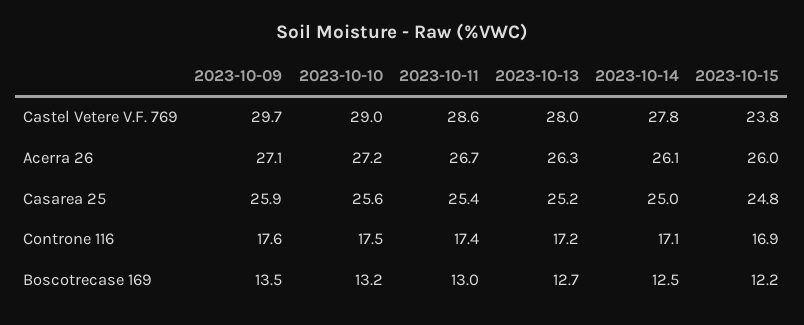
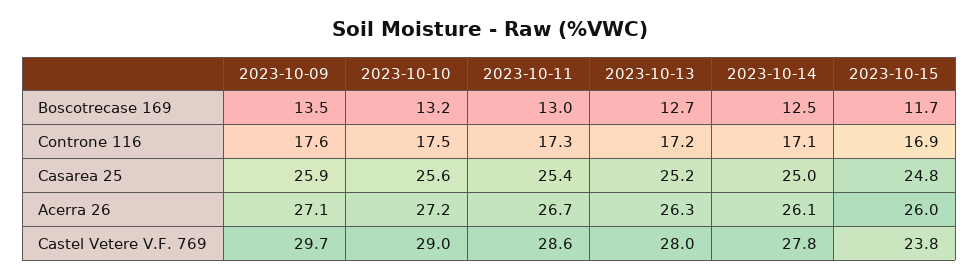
  {
    "2023-10-09": {
      "Castel Vetere V.F. 769": 29.7,
      "Acerra 26": 27.1,
      "Casarea 25": 25.9,
      "Controne 116": 17.6,
      "Boscotrecase 169": 13.5
    },
    "2023-10-10": {
      "Castel Vetere V.F. 769": 29,
      "Acerra 26": 27.2,
      "Casarea 25": 25.6,
      "Controne 116": 17.5,
      "Boscotrecase 169": 13.2
    },
    "2023-10-11": {
      "Castel Vetere V.F. 769": 28.6,
      "Acerra 26": 26.7,
      "Casarea 25": 25.4,
-     "Controne 116": 17.4,
+     "Controne 116": 17.3,
      "Boscotrecase 169": 13
    },
    "2023-10-13": {
      "Castel Vetere V.F. 769": 28,
      "Acerra 26": 26.3,
      "Casarea 25": 25.2,
      "Controne 116": 17.2,
      "Boscotrecase 169": 12.7
    },
    "2023-10-14": {
      "Castel Vetere V.F. 769": 27.8,
      "Acerra 26": 26.1,
      "Casarea 25": 25,
      "Controne 116": 17.1,
      "Boscotrecase 169": 12.5
    },
    "2023-10-15": {
      "Castel Vetere V.F. 769": 23.8,
      "Acerra 26": 26,
      "Casarea 25": 24.8,
      "Controne 116": 16.9,
-     "Boscotrecase 169": 12.2
+     "Boscotrecase 169": 11.7
    }
  }

